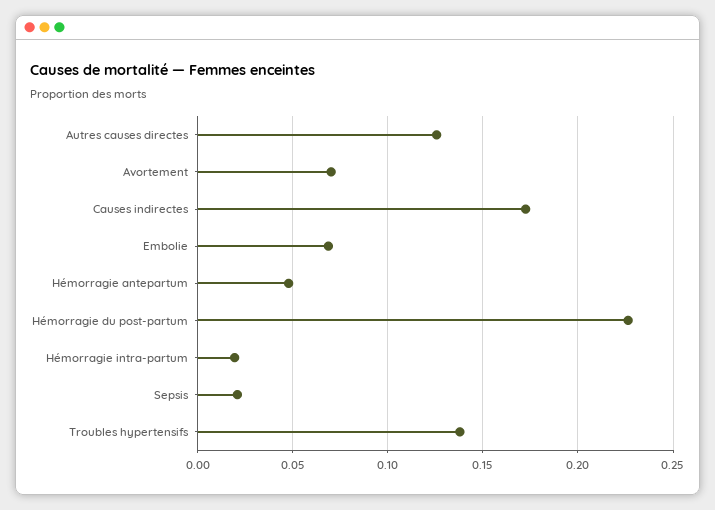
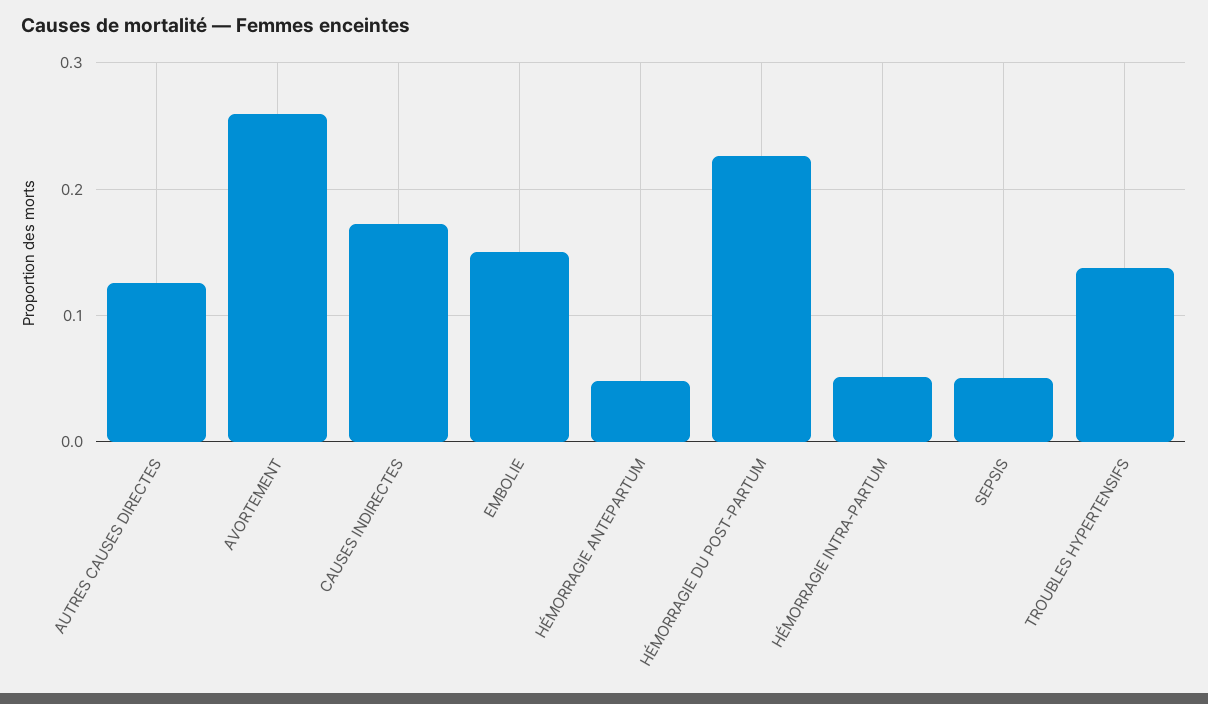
  {
    "Autres causes directes": 0.125,
-   "Avortement": 0.07,
+   "Avortement": 0.26,
    "Causes indirectes": 0.175,
-   "Embolie": 0.07,
+   "Embolie": 0.15,
    "Hémorragie antepartum": 0.05,
    "Hémorragie du post-partum": 0.225,
-   "Hémorragie intra-partum": 0.02,
+   "Hémorragie intra-partum": 0.05,
-   "Sepsis": 0.02,
+   "Sepsis": 0.05,
    "Troubles hypertensifs": 0.14
  }

